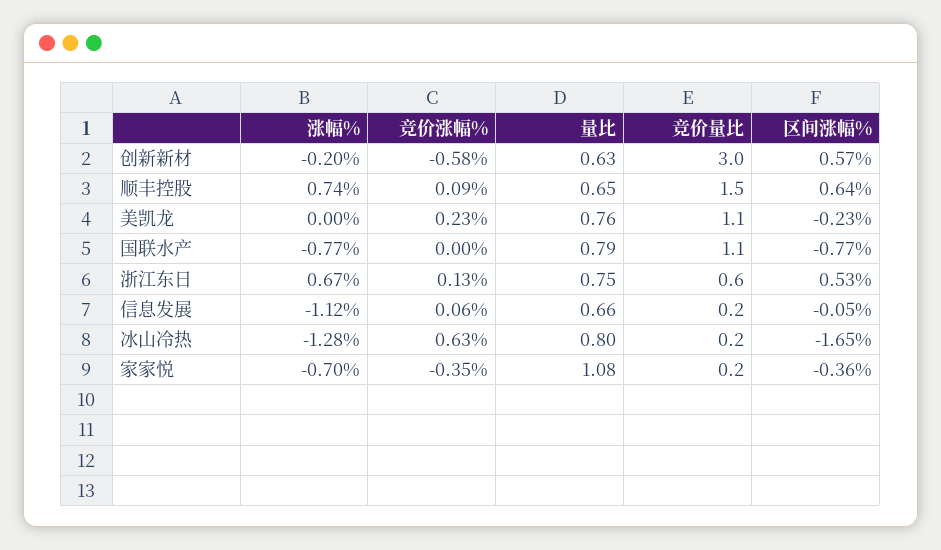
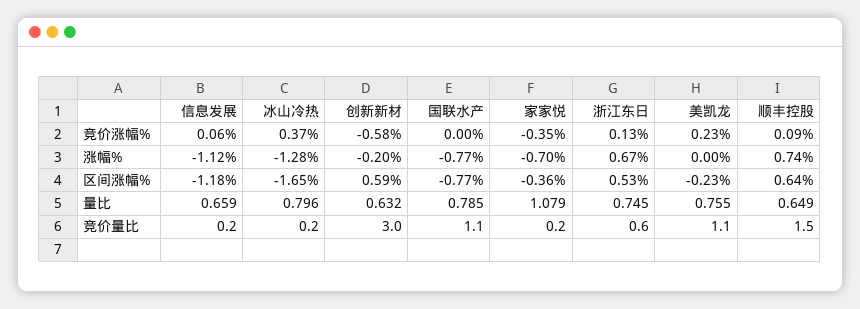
  {
    "涨幅%": {
      "创新新材": -0.2,
      "顺丰控股": 0.74,
      "美凯龙": 0,
      "国联水产": -0.77,
      "浙江东日": 0.67,
      "信息发展": -1.12,
      "冰山冷热": -1.28,
      "家家悦": -0.7
    },
    "竞价涨幅%": {
      "创新新材": -0.58,
      "顺丰控股": 0.09,
      "美凯龙": 0.23,
      "国联水产": 0,
      "浙江东日": 0.13,
      "信息发展": 0.06,
-     "冰山冷热": 0.63,
+     "冰山冷热": 0.37,
      "家家悦": -0.35
    },
    "量比": {
      "创新新材": 0.632,
      "顺丰控股": 0.649,
      "美凯龙": 0.755,
      "国联水产": 0.785,
      "浙江东日": 0.745,
      "信息发展": 0.659,
      "冰山冷热": 0.796,
      "家家悦": 1.079
    },
    "竞价量比": {
      "创新新材": 3,
      "顺丰控股": 1.5,
      "美凯龙": 1.1,
      "国联水产": 1.1,
      "浙江东日": 0.6,
      "信息发展": 0.2,
      "冰山冷热": 0.2,
      "家家悦": 0.2
    },
    "区间涨幅%": {
-     "创新新材": 0.57,
+     "创新新材": 0.59,
      "顺丰控股": 0.64,
      "美凯龙": -0.23,
      "国联水产": -0.77,
      "浙江东日": 0.53,
-     "信息发展": -0.05,
+     "信息发展": -1.18,
      "冰山冷热": -1.65,
      "家家悦": -0.36
    }
  }

